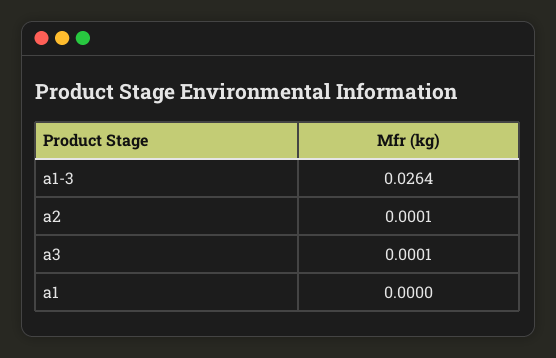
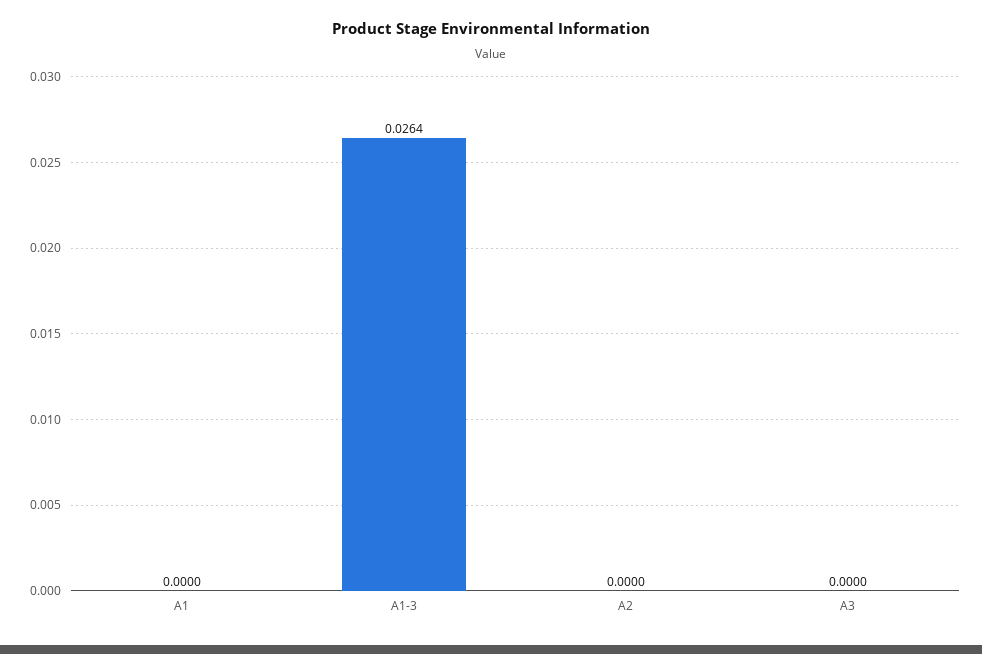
  {
    "a1-3": 0.0264,
-   "a2": 0.0001,
+   "a2": 0,
-   "a3": 0.0001,
+   "a3": 0,
    "a1": 0
  }

